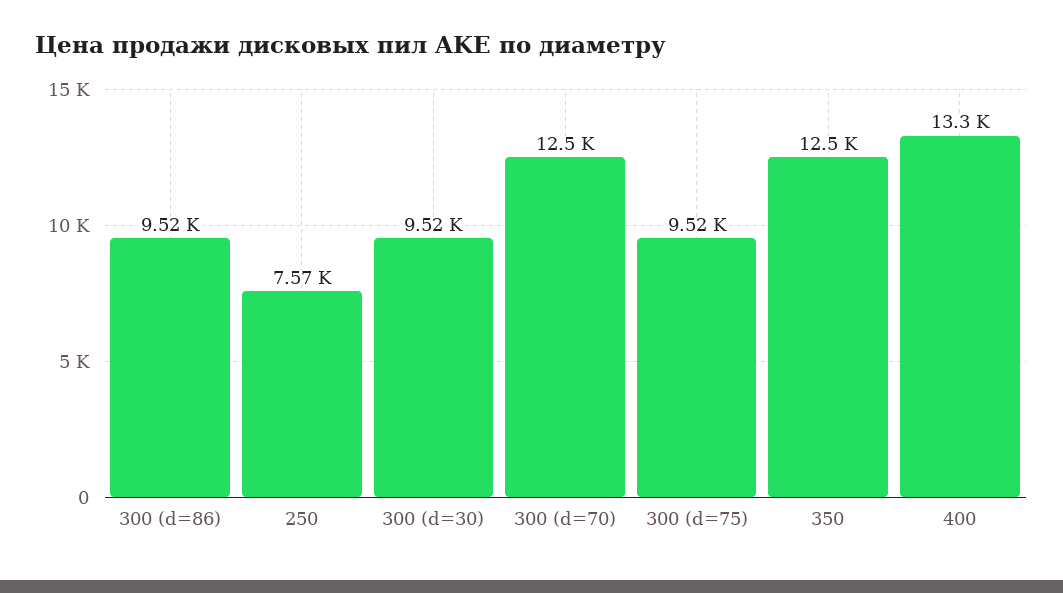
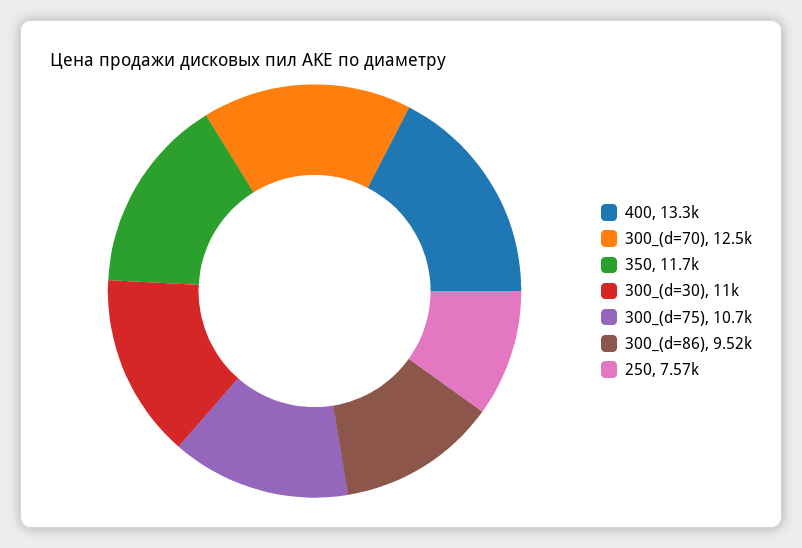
  {
    "300 (d=86)": 9520,
    "250": 7570,
-   "300 (d=30)": 9520,
+   "300 (d=30)": 11000,
    "300 (d=70)": 12500,
-   "300 (d=75)": 9520,
+   "300 (d=75)": 10700,
-   "350": 12500,
+   "350": 11700,
    "400": 13300
  }

